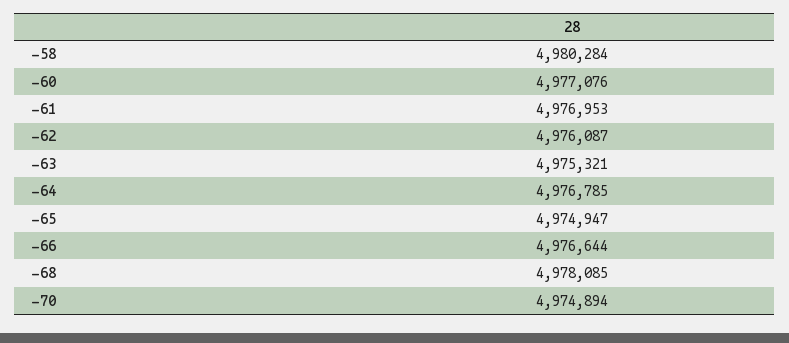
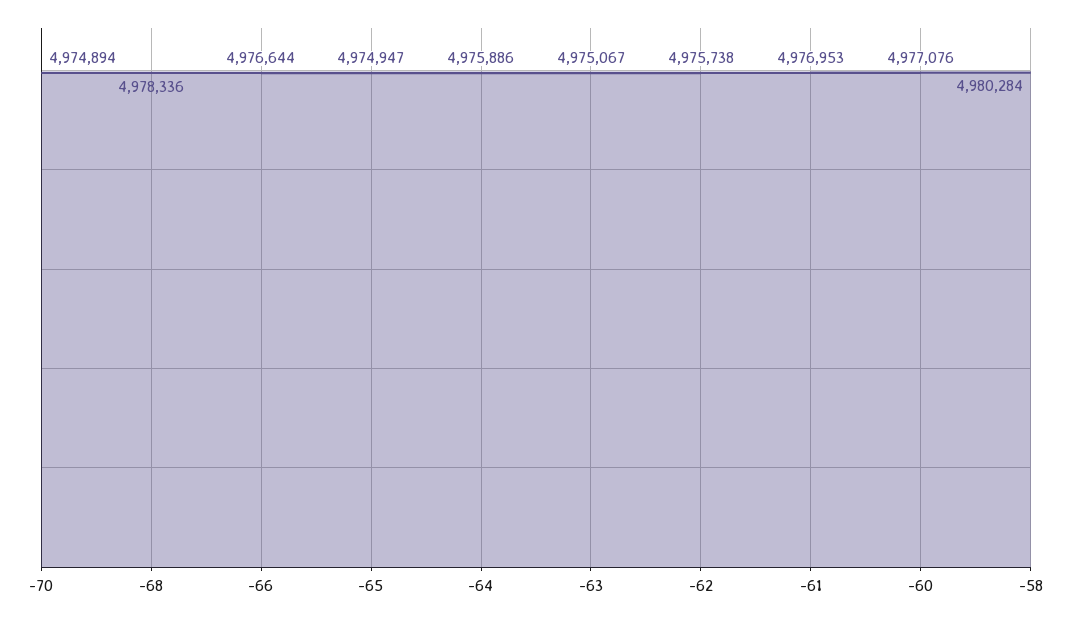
  {
    "-58": 4980284,
    "-60": 4977076,
    "-61": 4976953,
-   "-62": 4976087,
+   "-62": 4975738,
-   "-63": 4975321,
+   "-63": 4975067,
-   "-64": 4976785,
+   "-64": 4975886,
    "-65": 4974947,
    "-66": 4976644,
-   "-68": 4978085,
+   "-68": 4978336,
    "-70": 4974894
  }

